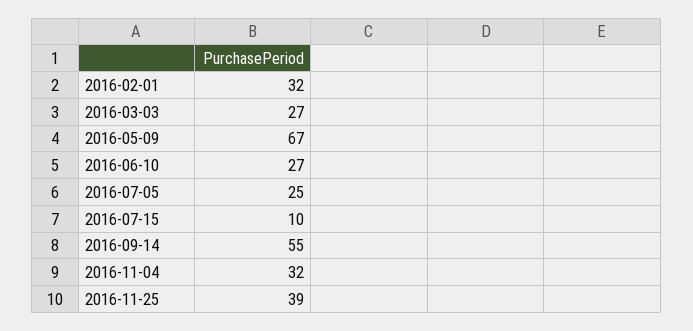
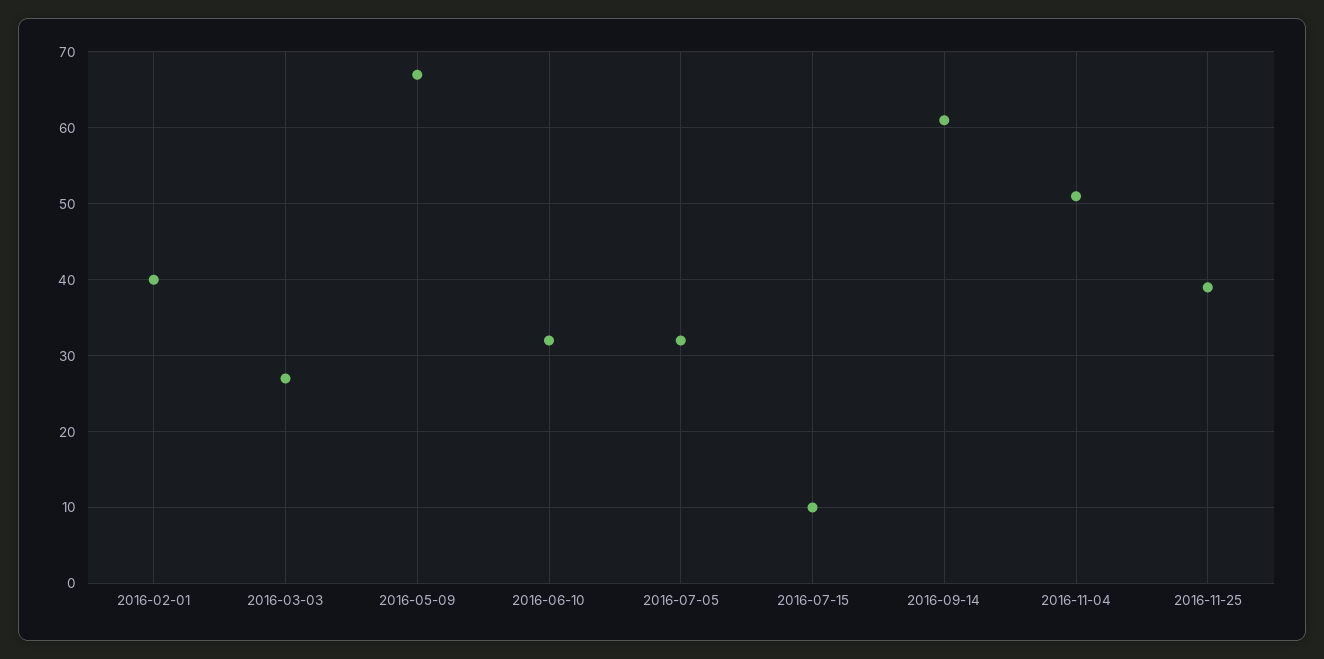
  {
-   "2016-02-01": 32,
+   "2016-02-01": 40,
    "2016-03-03": 27,
    "2016-05-09": 67,
-   "2016-06-10": 27,
+   "2016-06-10": 32,
-   "2016-07-05": 25,
+   "2016-07-05": 32,
    "2016-07-15": 10,
-   "2016-09-14": 55,
+   "2016-09-14": 61,
-   "2016-11-04": 32,
+   "2016-11-04": 51,
    "2016-11-25": 39
  }

